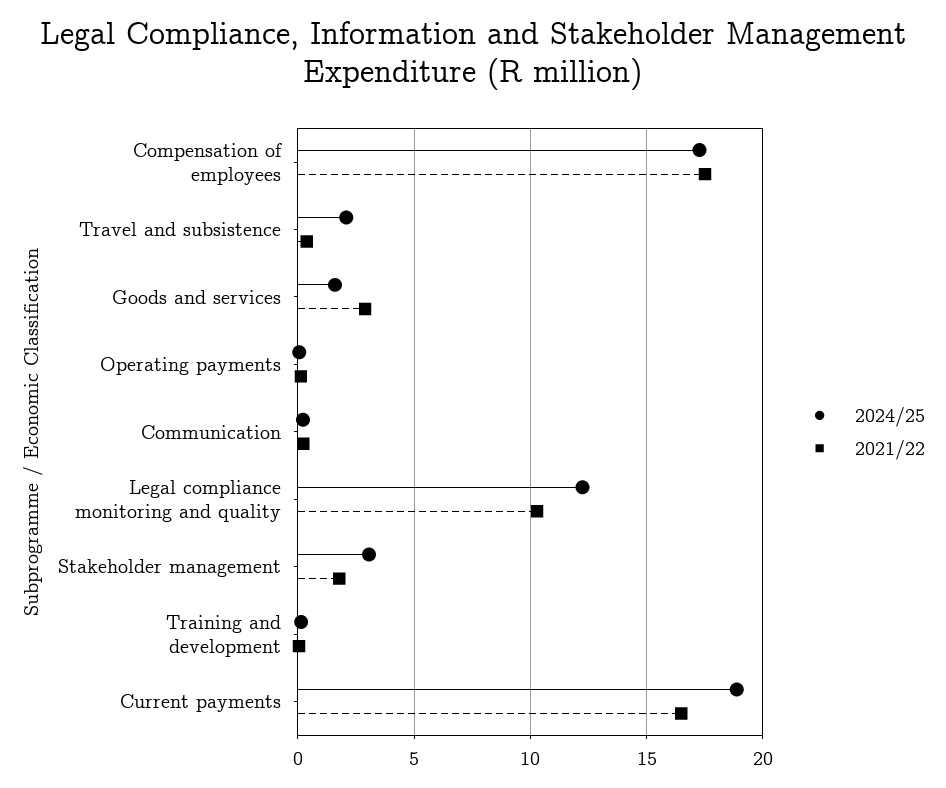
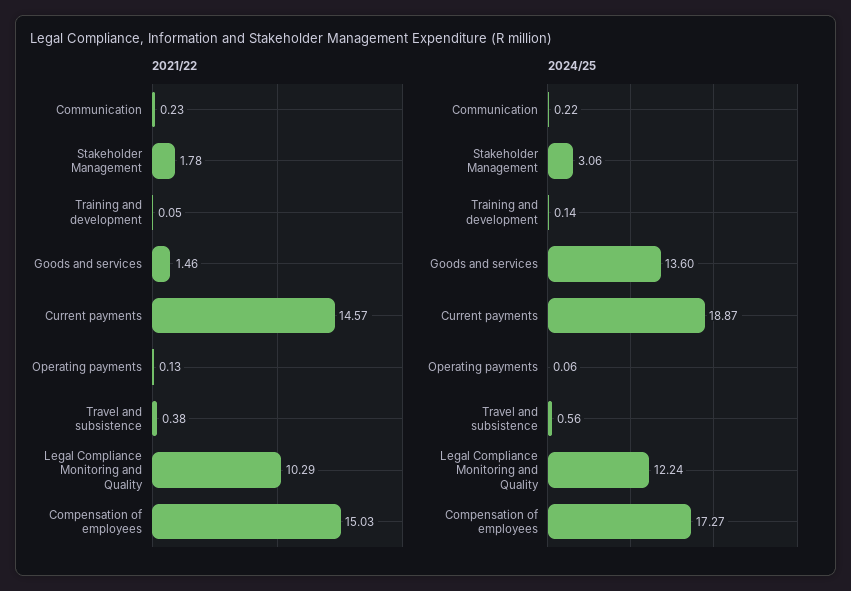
  {
    "2024/25": {
      "Compensation of employees": 17.27,
-     "Travel and subsistence": 2,
+     "Travel and subsistence": 0.56,
-     "Goods and services": 1.5,
+     "Goods and services": 13.6,
      "Operating payments": 0.06,
      "Communication": 0.22,
      "Legal compliance monitoring and quality": 12.24,
      "Stakeholder management": 3.06,
      "Training and development": 0.14,
      "Current payments": 18.87
    },
    "2021/22": {
-     "Compensation of employees": 17.5,
+     "Compensation of employees": 15.03,
      "Travel and subsistence": 0.38,
-     "Goods and services": 3,
+     "Goods and services": 1.46,
      "Operating payments": 0.13,
      "Communication": 0.23,
      "Legal compliance monitoring and quality": 10.29,
      "Stakeholder management": 1.78,
      "Training and development": 0.05,
-     "Current payments": 16.5
+     "Current payments": 14.57
    }
  }

